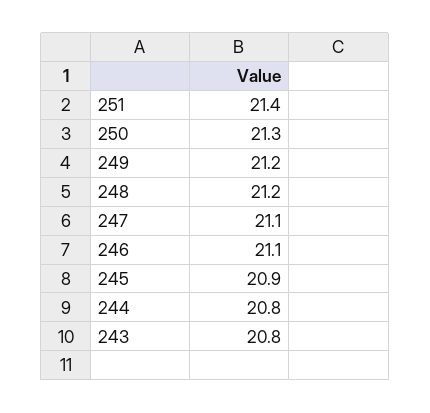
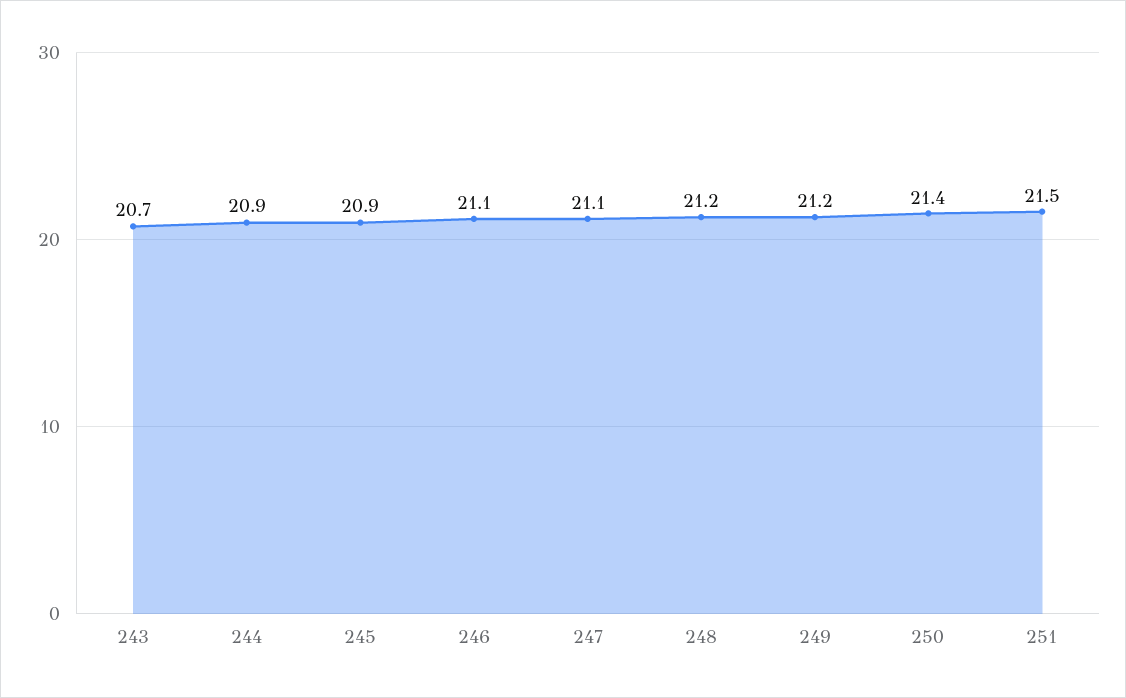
  {
-   "251": 21.4,
+   "251": 21.5,
-   "250": 21.3,
+   "250": 21.4,
    "249": 21.2,
    "248": 21.2,
    "247": 21.1,
    "246": 21.1,
    "245": 20.9,
-   "244": 20.8,
+   "244": 20.9,
-   "243": 20.8
+   "243": 20.7
  }

